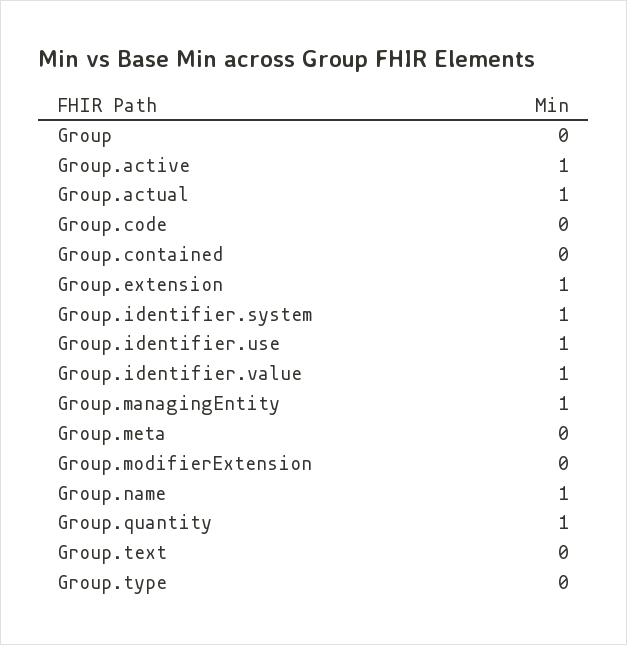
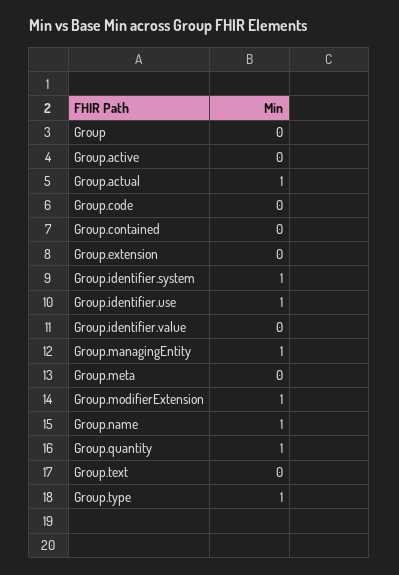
  {
    "Group": 0,
-   "Group.active": 1,
+   "Group.active": 0,
    "Group.actual": 1,
    "Group.code": 0,
    "Group.contained": 0,
-   "Group.extension": 1,
+   "Group.extension": 0,
    "Group.identifier.system": 1,
    "Group.identifier.use": 1,
-   "Group.identifier.value": 1,
+   "Group.identifier.value": 0,
    "Group.managingEntity": 1,
    "Group.meta": 0,
-   "Group.modifierExtension": 0,
+   "Group.modifierExtension": 1,
    "Group.name": 1,
    "Group.quantity": 1,
    "Group.text": 0,
-   "Group.type": 0
+   "Group.type": 1
  }

